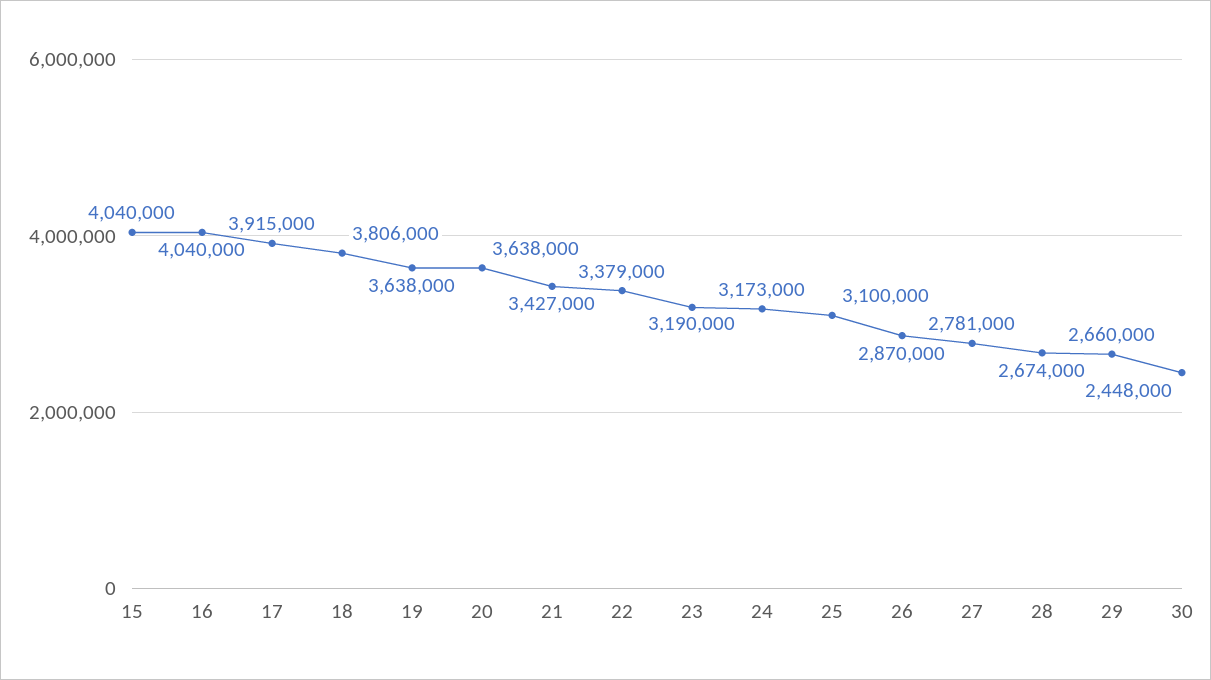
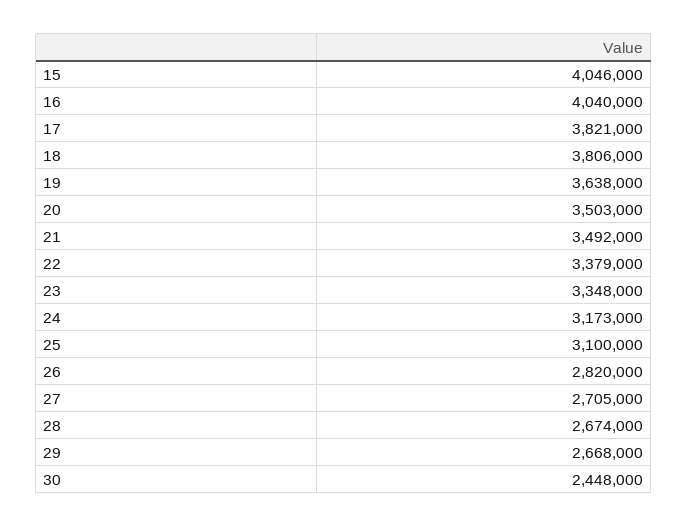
  {
-   "15": 4040000,
+   "15": 4046000,
    "16": 4040000,
-   "17": 3915000,
+   "17": 3821000,
    "18": 3806000,
    "19": 3638000,
-   "20": 3638000,
+   "20": 3503000,
-   "21": 3427000,
+   "21": 3492000,
    "22": 3379000,
-   "23": 3190000,
+   "23": 3348000,
    "24": 3173000,
    "25": 3100000,
-   "26": 2870000,
+   "26": 2820000,
-   "27": 2781000,
+   "27": 2705000,
    "28": 2674000,
-   "29": 2660000,
+   "29": 2668000,
    "30": 2448000
  }

